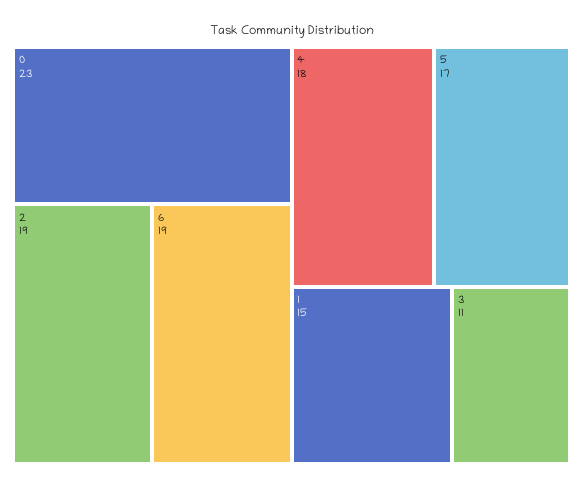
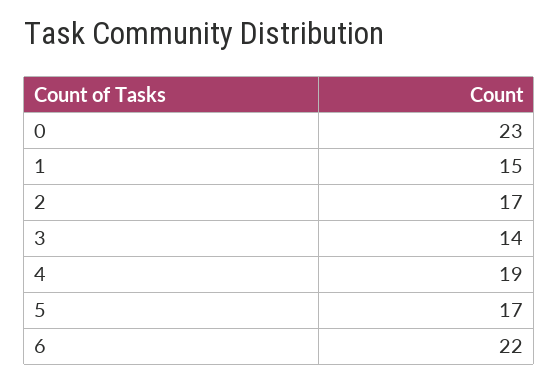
  {
    "0": 23,
-   "2": 19,
+   "2": 17,
-   "6": 19,
+   "6": 22,
-   "4": 18,
+   "4": 19,
    "5": 17,
    "1": 15,
-   "3": 11
+   "3": 14
  }

